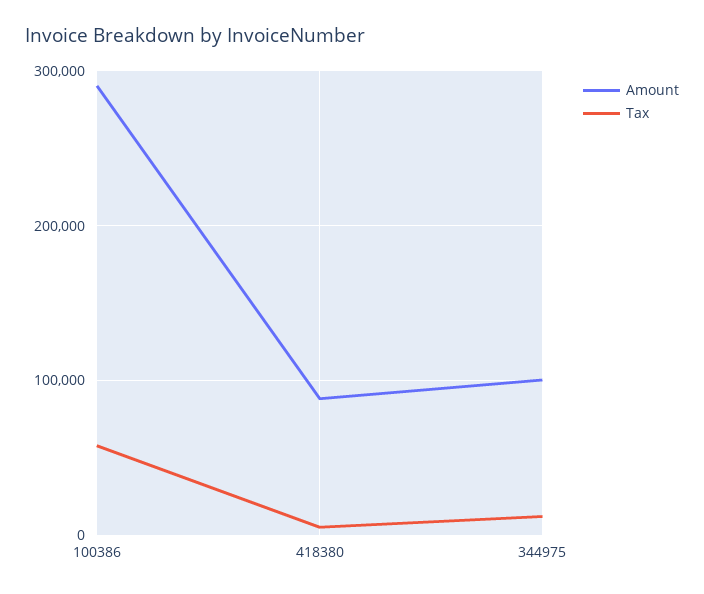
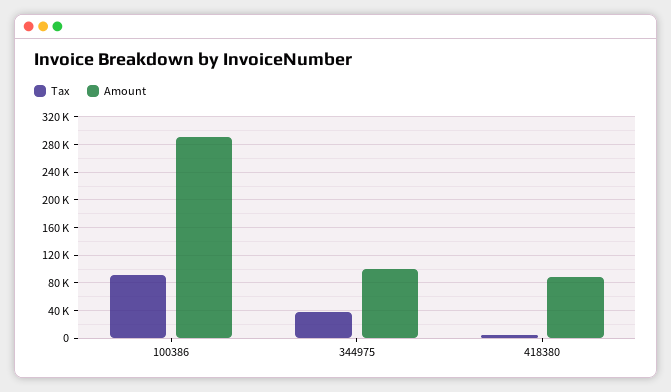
  {
    "Amount": {
      "100386": 290000,
      "418380": 90000,
      "344975": 100000
    },
    "Tax": {
-     "100386": 60000,
+     "100386": 90000,
      "418380": 10000,
-     "344975": 10000
+     "344975": 40000
    }
  }

